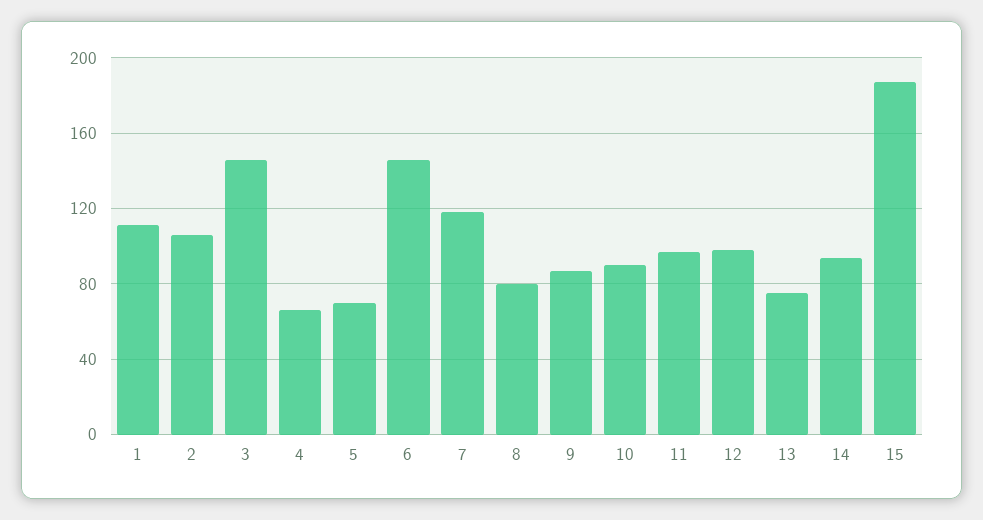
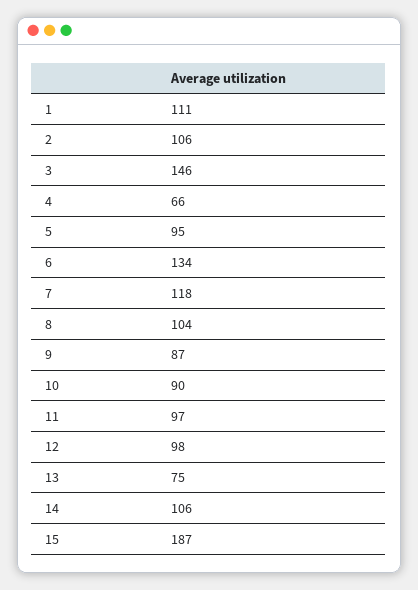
  {
    "1": 111,
    "2": 106,
    "3": 146,
    "4": 66,
-   "5": 70,
+   "5": 95,
-   "6": 145,
+   "6": 134,
    "7": 118,
-   "8": 80,
+   "8": 104,
    "9": 87,
    "10": 90,
    "11": 97,
    "12": 98,
    "13": 75,
-   "14": 95,
+   "14": 106,
    "15": 187
  }

